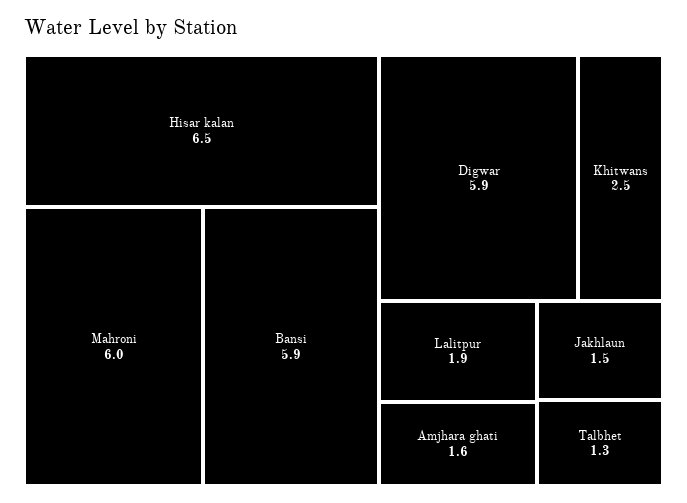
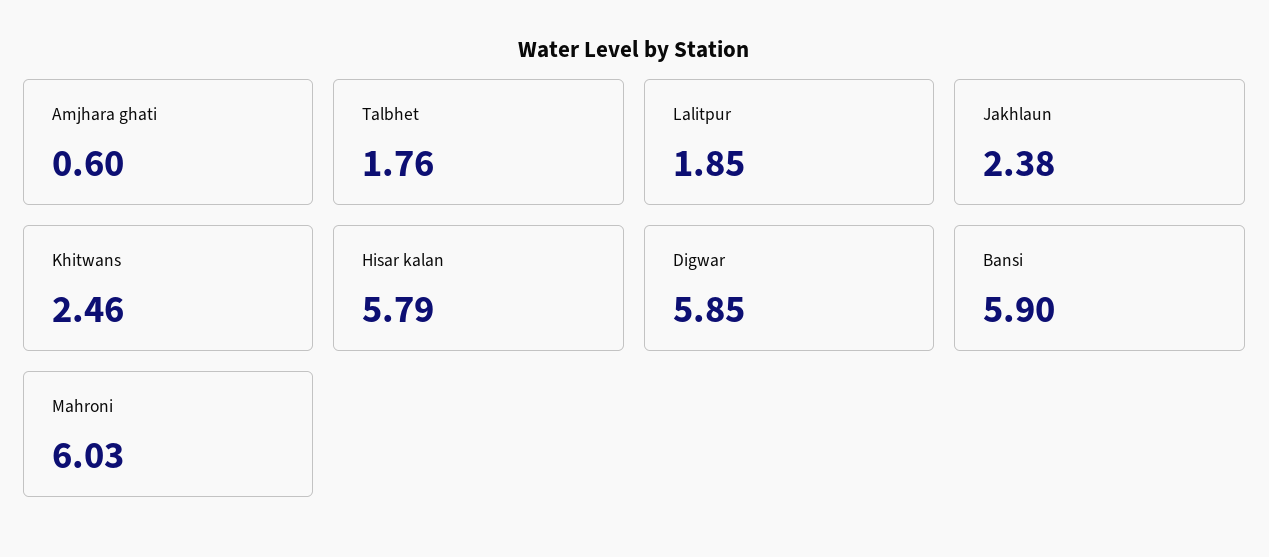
  {
-   "Hisar kalan": 6.5,
+   "Hisar kalan": 5.79,
    "Mahroni": 6.03,
    "Bansi": 5.9,
    "Digwar": 5.85,
    "Khitwans": 2.46,
    "Lalitpur": 1.85,
-   "Amjhara ghati": 1.6,
+   "Amjhara ghati": 0.6,
-   "Jakhlaun": 1.5,
+   "Jakhlaun": 2.38,
-   "Talbhet": 1.3
+   "Talbhet": 1.76
  }

